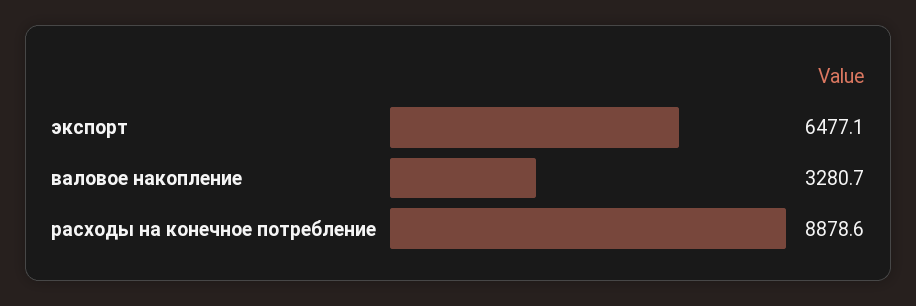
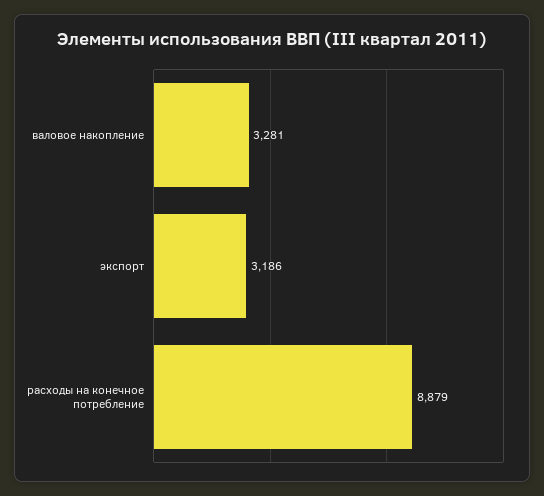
  {
-   "экспорт": 6477.1,
+   "экспорт": 3186,
    "валовое накопление": 3280.7,
    "расходы на конечное потребление": 8878.6
  }

